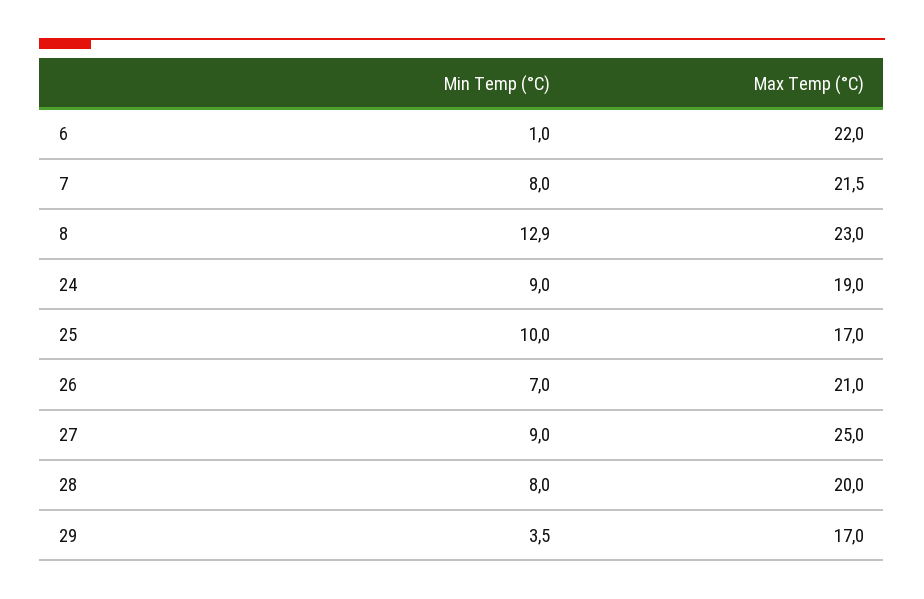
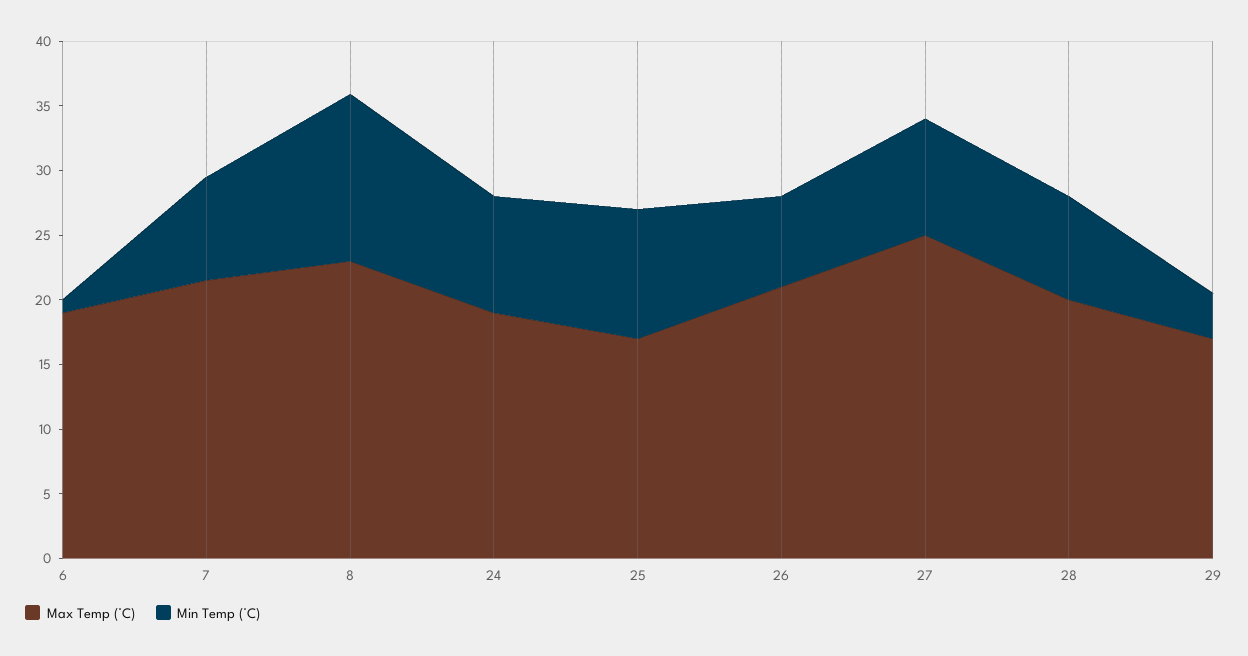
  {
    "Min Temp (°C)": {
      "6": 1,
      "7": 8,
      "8": 12.9,
      "24": 9,
      "25": 10,
      "26": 7,
      "27": 9,
      "28": 8,
      "29": 3.5
    },
    "Max Temp (°C)": {
-     "6": 22,
+     "6": 19,
      "7": 21.5,
      "8": 23,
      "24": 19,
      "25": 17,
      "26": 21,
      "27": 25,
      "28": 20,
      "29": 17
    }
  }

